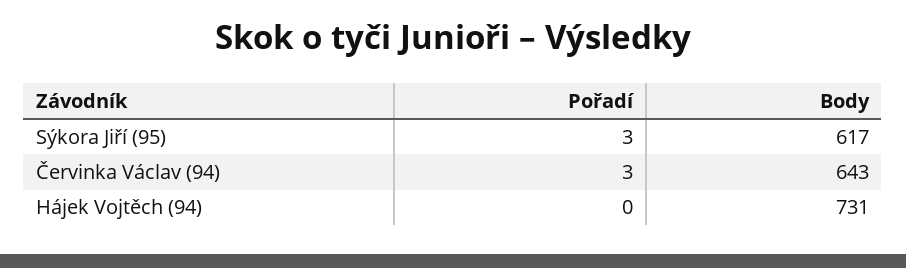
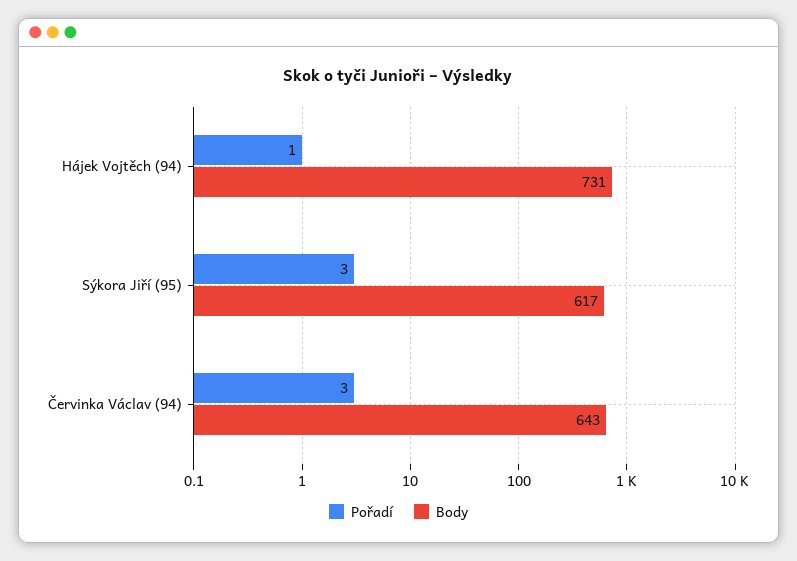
  {
    "Pořadí": {
      "Sýkora Jiří (95)": 3,
      "Červinka Václav (94)": 3,
-     "Hájek Vojtěch (94)": 0
+     "Hájek Vojtěch (94)": 1
    },
    "Body": {
      "Sýkora Jiří (95)": 617,
      "Červinka Václav (94)": 643,
      "Hájek Vojtěch (94)": 731
    }
  }

